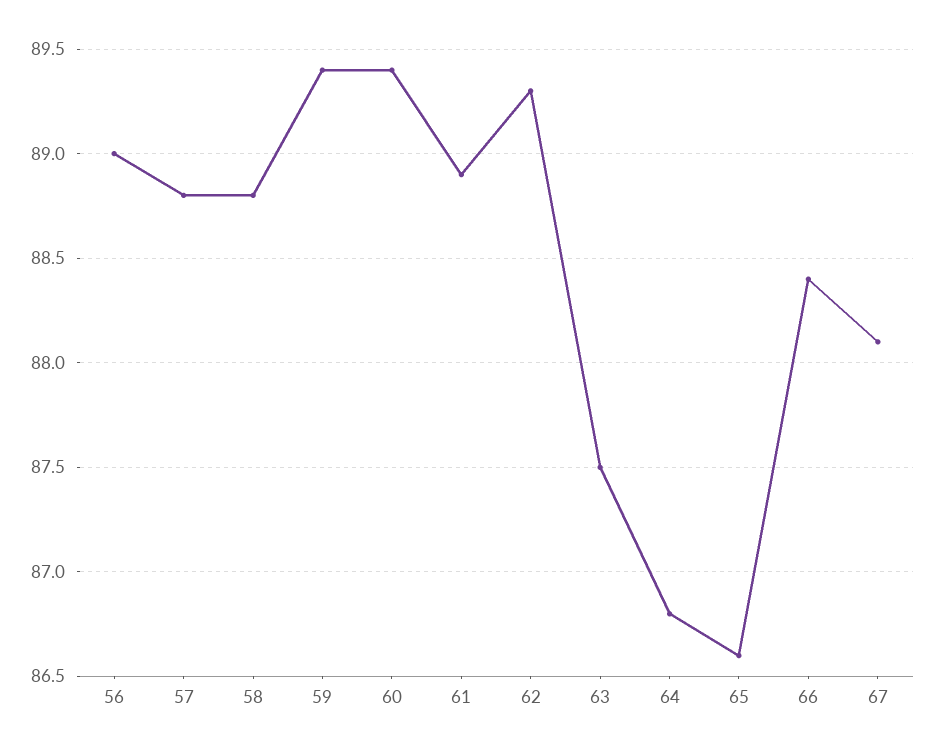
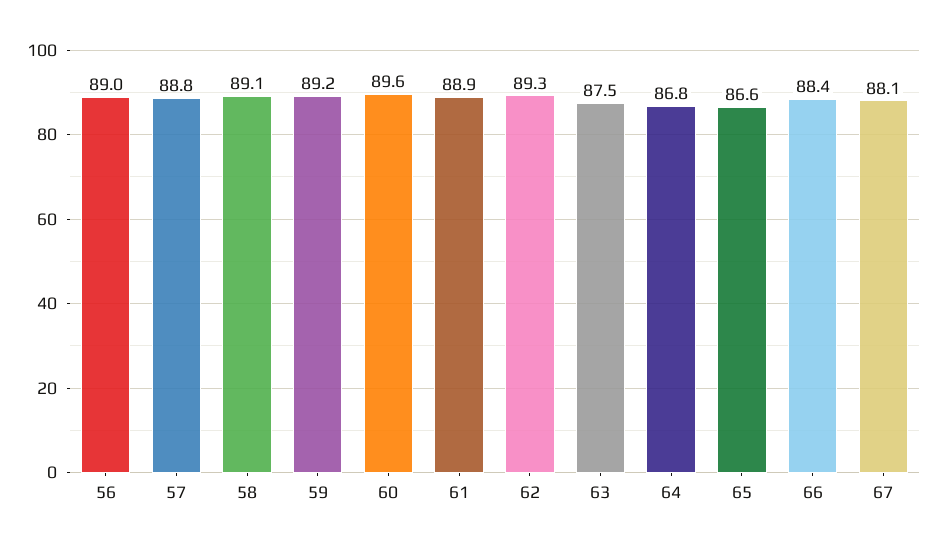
  {
    "56": 89,
    "57": 88.8,
-   "58": 88.8,
+   "58": 89.1,
-   "59": 89.4,
+   "59": 89.2,
-   "60": 89.4,
+   "60": 89.6,
    "61": 88.9,
    "62": 89.3,
    "63": 87.5,
    "64": 86.8,
    "65": 86.6,
    "66": 88.4,
    "67": 88.1
  }

